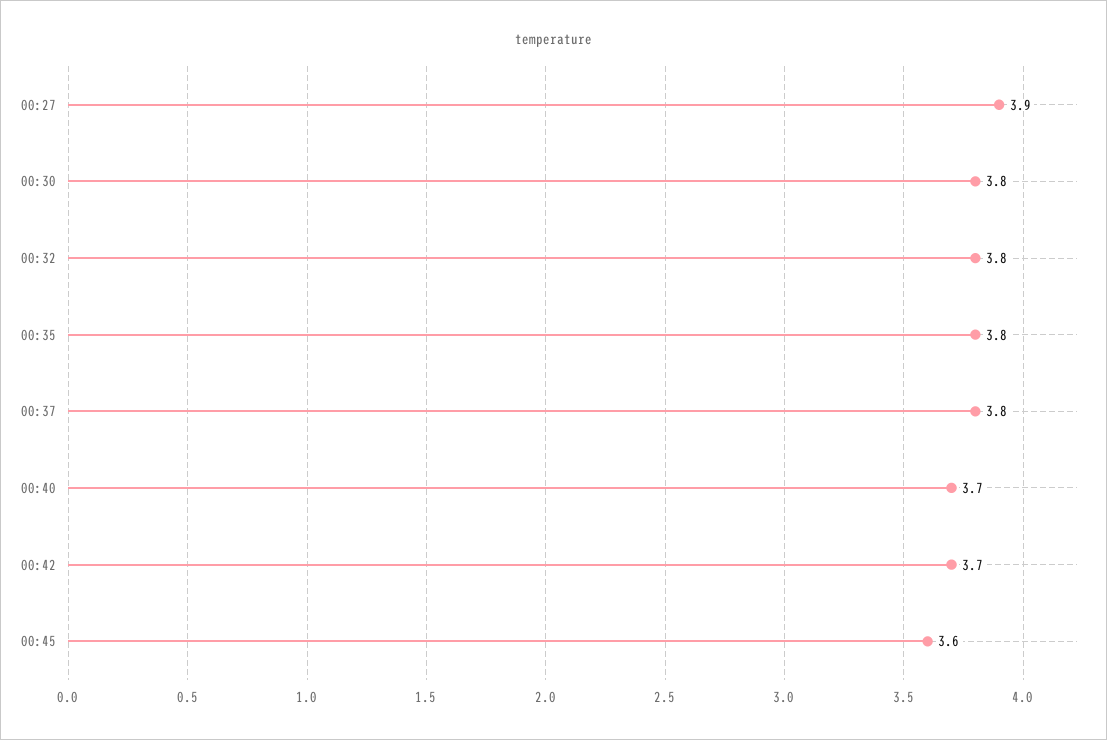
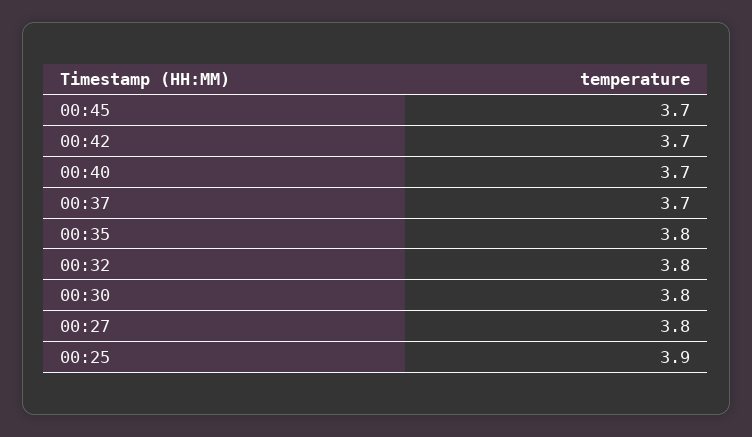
  {
-   "00:27": 3.9,
+   "00:27": 3.8,
    "00:30": 3.8,
    "00:32": 3.8,
    "00:35": 3.8,
-   "00:37": 3.8,
+   "00:37": 3.7,
    "00:40": 3.7,
    "00:42": 3.7,
-   "00:45": 3.6
+   "00:45": 3.7,
+   "00:25": 3.9
  }

